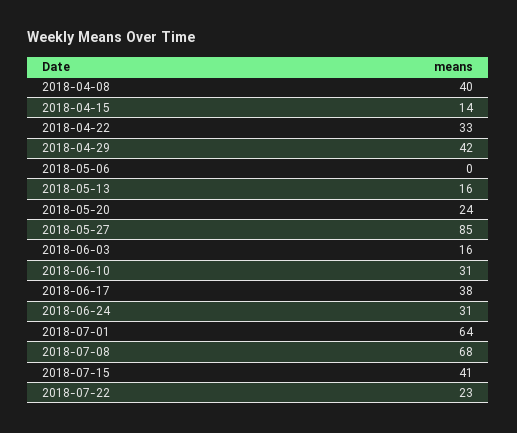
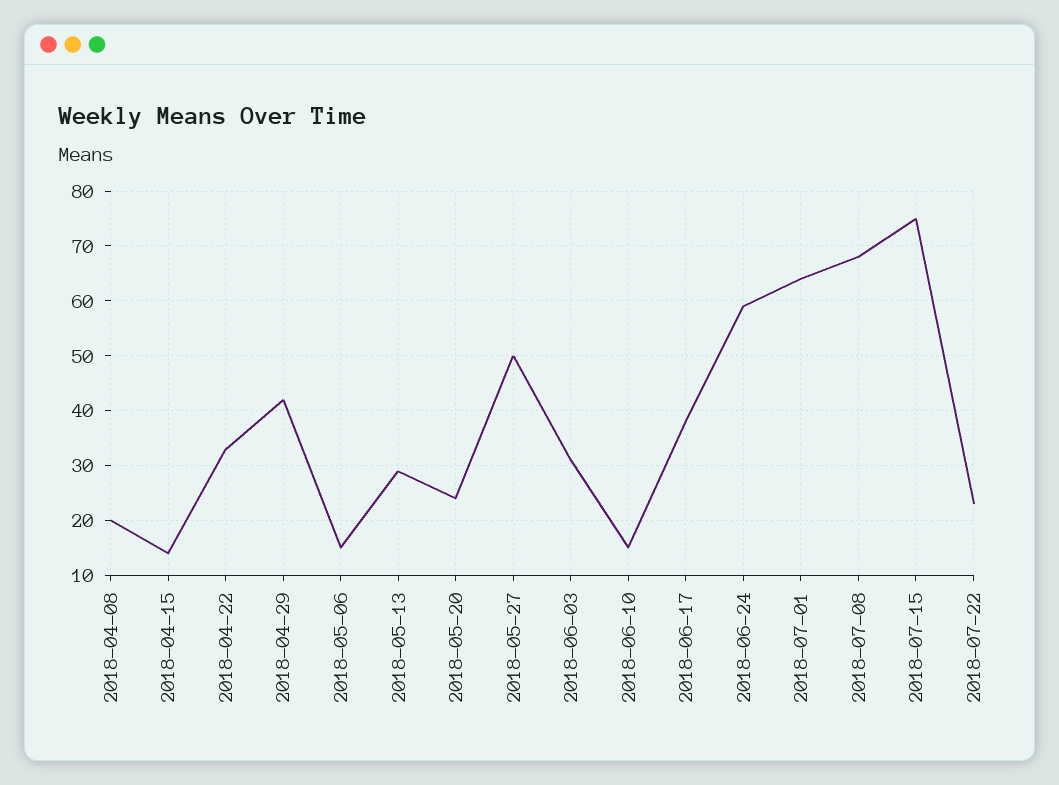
  {
-   "2018-04-08": 40,
+   "2018-04-08": 20,
    "2018-04-15": 14,
    "2018-04-22": 33,
    "2018-04-29": 42,
-   "2018-05-06": 0,
+   "2018-05-06": 15,
-   "2018-05-13": 16,
+   "2018-05-13": 30,
    "2018-05-20": 24,
-   "2018-05-27": 85,
+   "2018-05-27": 50,
-   "2018-06-03": 16,
+   "2018-06-03": 30,
-   "2018-06-10": 31,
+   "2018-06-10": 15,
    "2018-06-17": 38,
-   "2018-06-24": 31,
+   "2018-06-24": 60,
    "2018-07-01": 64,
    "2018-07-08": 68,
-   "2018-07-15": 41,
+   "2018-07-15": 75,
    "2018-07-22": 23
  }

